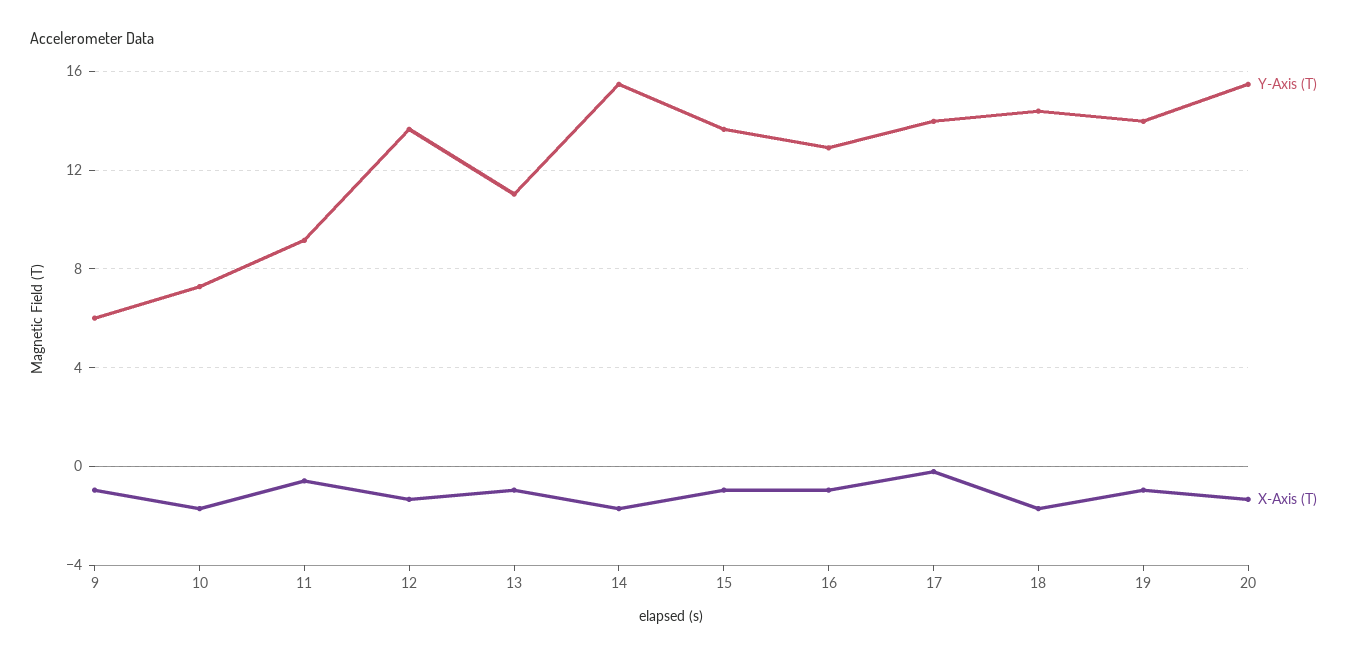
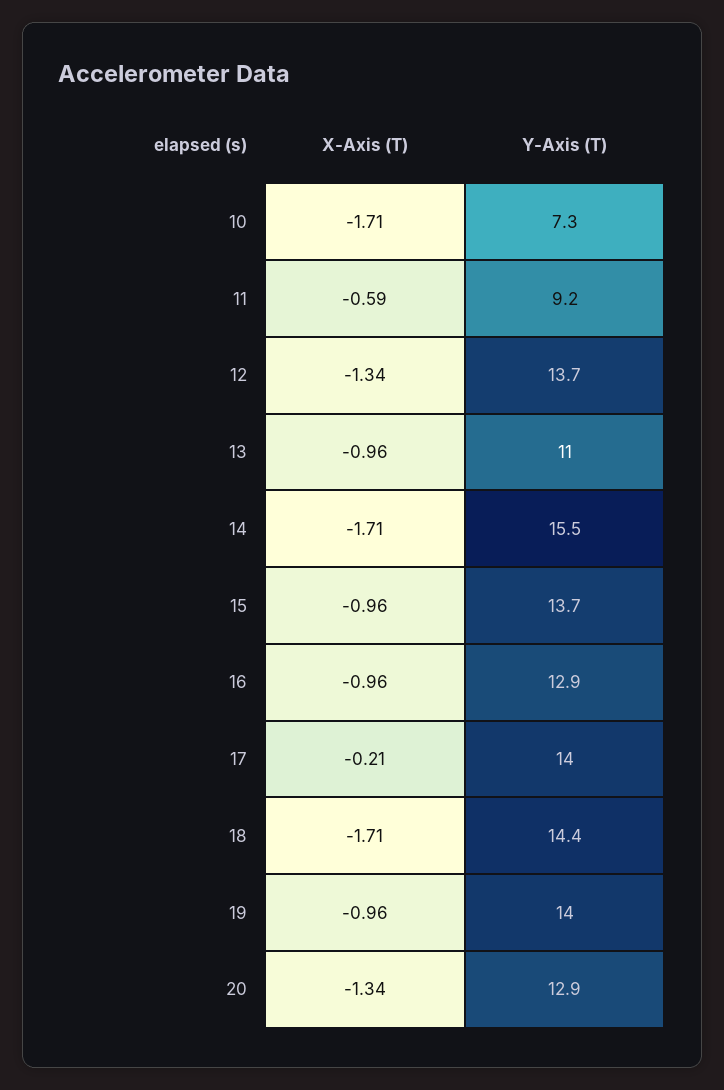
  {
    "Y-Axis (T)": {
-     "9": 6,
      "10": 7.3,
      "11": 9.2,
      "12": 13.7,
      "13": 11,
      "14": 15.5,
      "15": 13.7,
      "16": 12.9,
      "17": 14,
      "18": 14.4,
      "19": 14,
-     "20": 15.5
+     "20": 12.9
    },
    "X-Axis (T)": {
-     "9": -1,
      "10": -1.71,
      "11": -0.59,
      "12": -1.34,
      "13": -0.96,
      "14": -1.71,
      "15": -0.96,
      "16": -0.96,
      "17": -0.21,
      "18": -1.71,
      "19": -0.96,
      "20": -1.34
    }
  }

